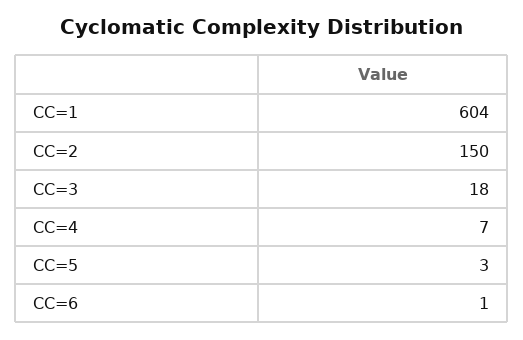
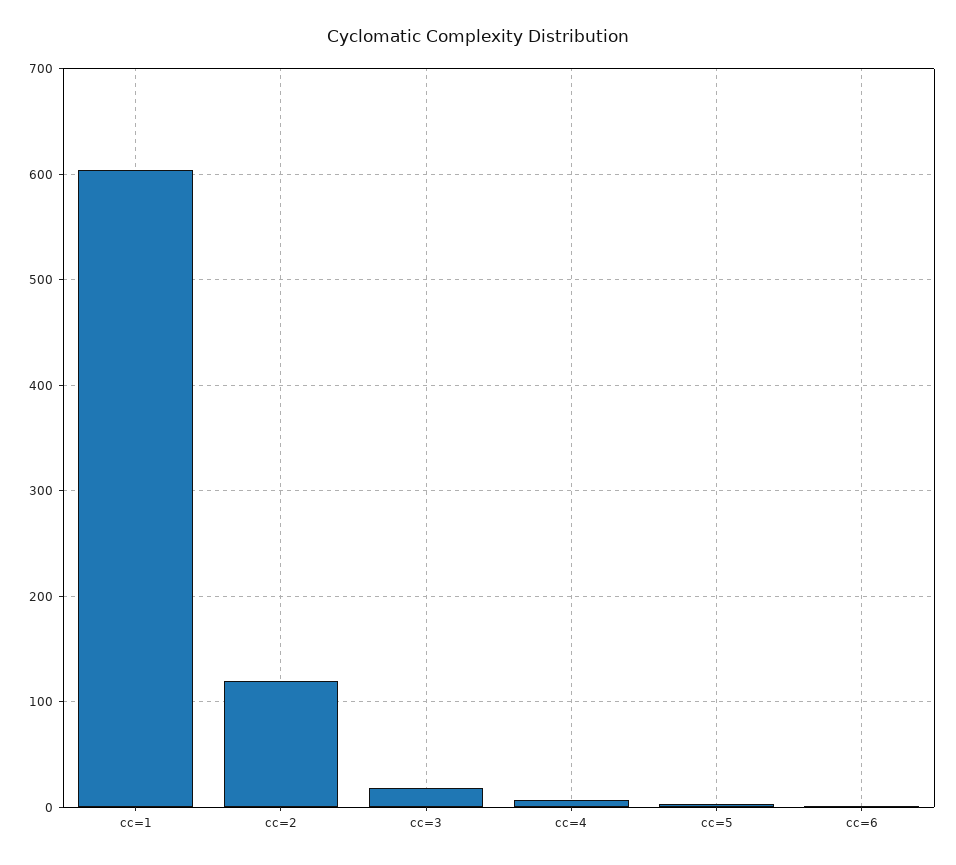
  {
    "CC=1": 604,
-   "CC=2": 150,
+   "CC=2": 120,
    "CC=3": 18,
    "CC=4": 7,
    "CC=5": 3,
    "CC=6": 1
  }

